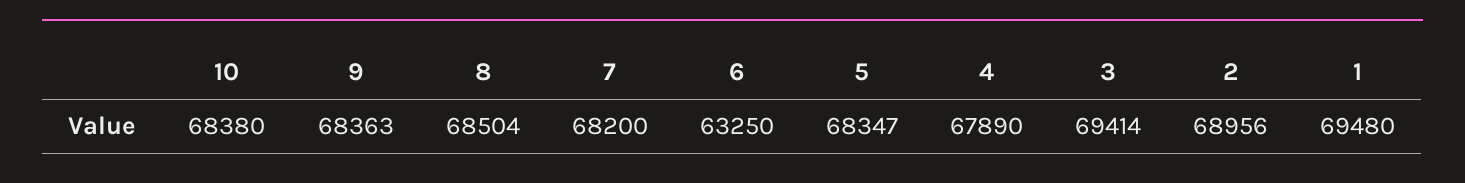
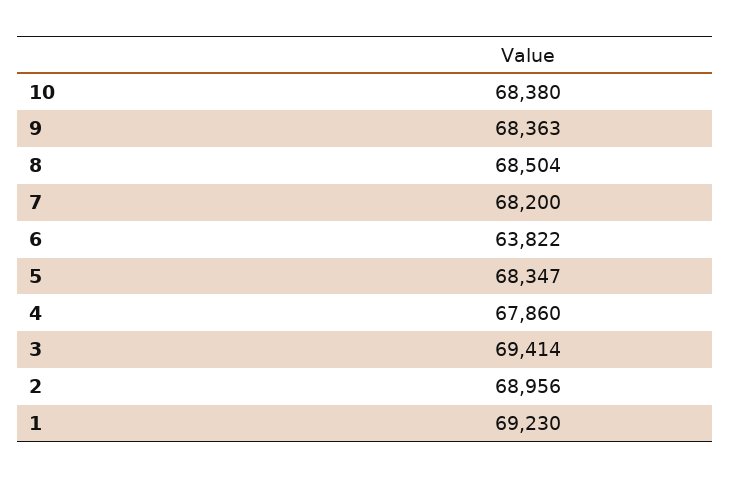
  {
    "10": 68380,
    "9": 68363,
    "8": 68504,
    "7": 68200,
-   "6": 63250,
+   "6": 63822,
    "5": 68347,
-   "4": 67890,
+   "4": 67860,
    "3": 69414,
    "2": 68956,
-   "1": 69480
+   "1": 69230
  }

